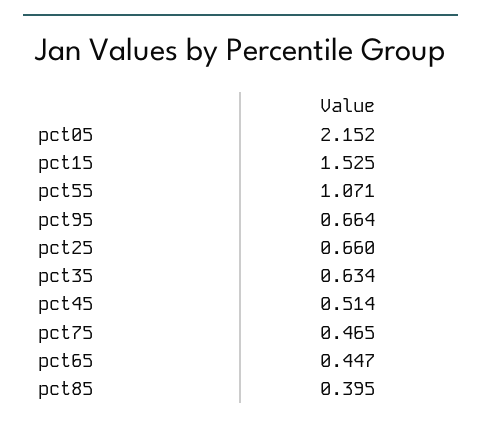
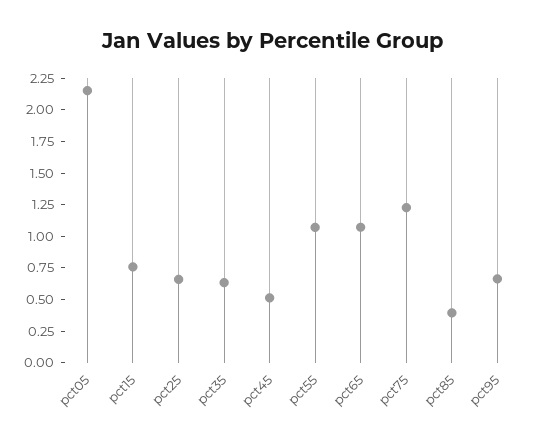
  {
    "pct05": 2.152,
-   "pct15": 1.525,
+   "pct15": 0.75,
    "pct55": 1.071,
    "pct95": 0.664,
    "pct25": 0.66,
    "pct35": 0.634,
    "pct45": 0.514,
-   "pct75": 0.465,
+   "pct75": 1.25,
-   "pct65": 0.447,
+   "pct65": 1,
    "pct85": 0.395
  }

